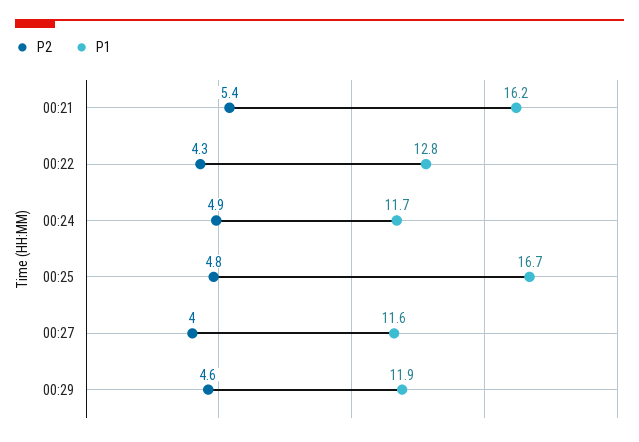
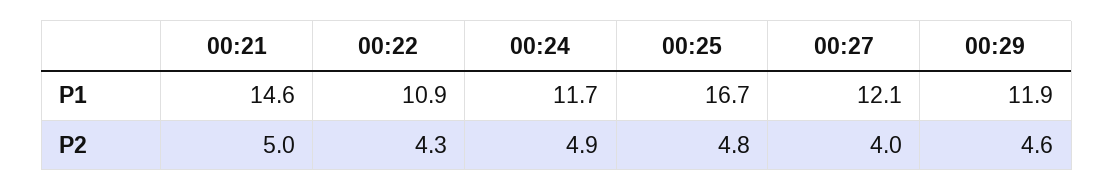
  {
    "P2": {
-     "00:21": 5.4,
+     "00:21": 5,
      "00:22": 4.3,
      "00:24": 4.9,
      "00:25": 4.8,
      "00:27": 4,
      "00:29": 4.6
    },
    "P1": {
-     "00:21": 16.2,
+     "00:21": 14.6,
-     "00:22": 12.8,
+     "00:22": 10.9,
      "00:24": 11.7,
      "00:25": 16.7,
-     "00:27": 11.6,
+     "00:27": 12.1,
      "00:29": 11.9
    }
  }

